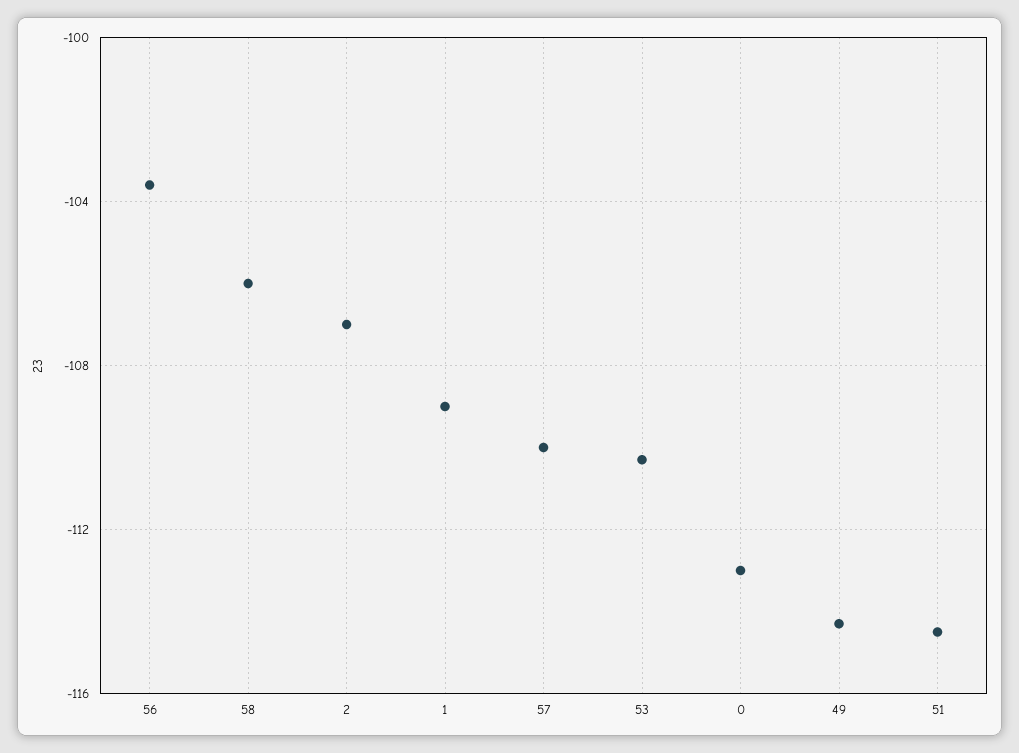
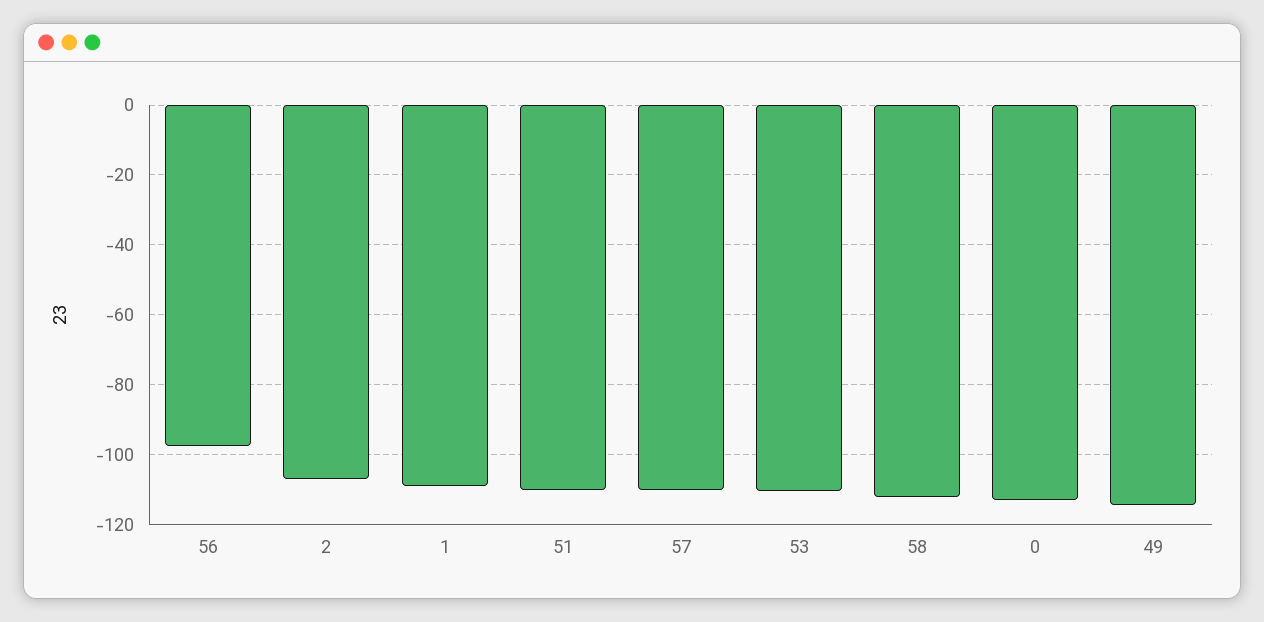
  {
-   "56": -103.5,
+   "56": -98,
-   "58": -106,
+   "58": -112,
    "2": -107,
    "1": -109,
    "57": -110,
    "53": -110.5,
    "0": -113,
    "49": -114.5,
-   "51": -114.5
+   "51": -110
  }

